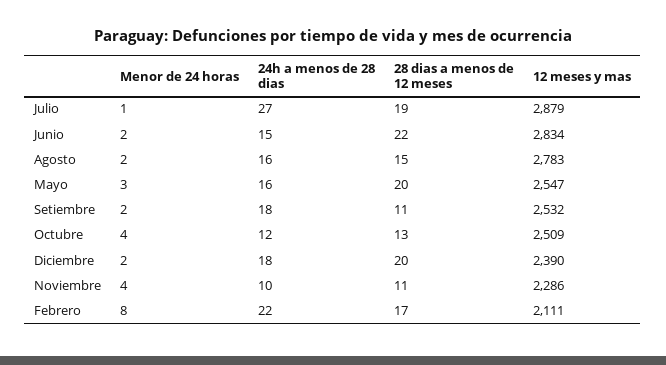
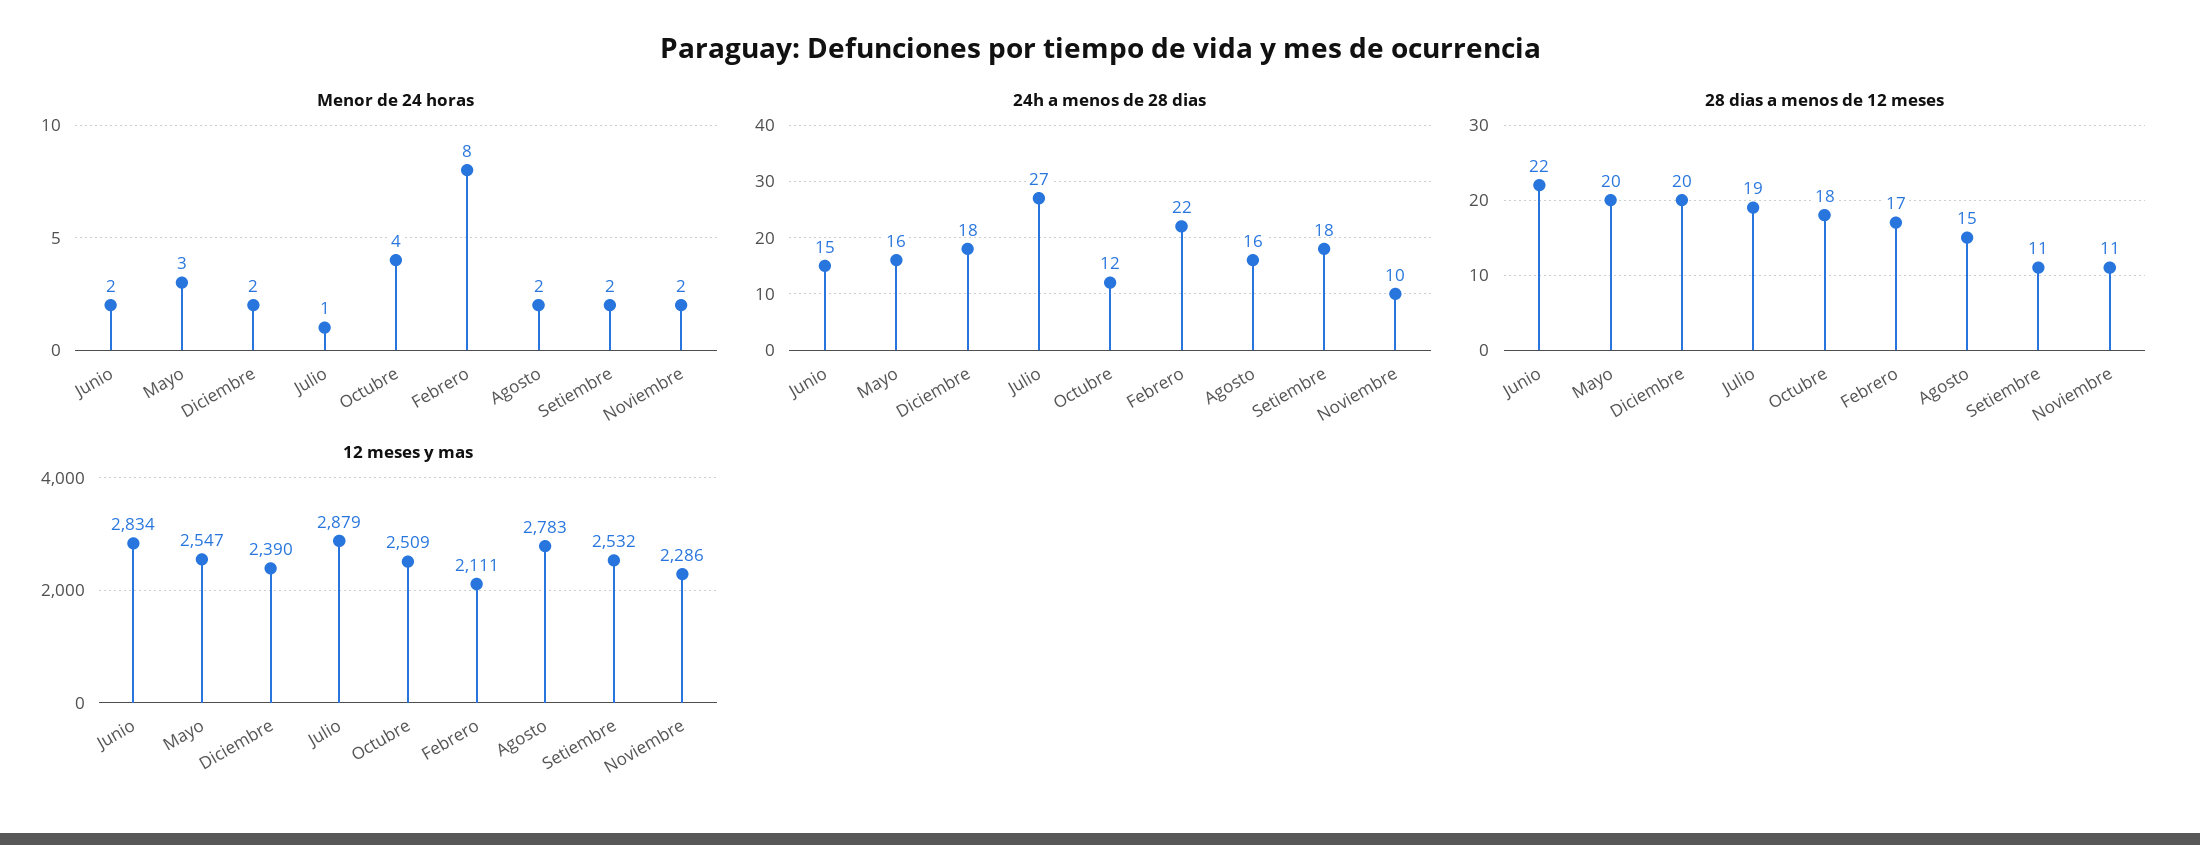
  {
    "Menor de 24 horas": {
      "Julio": 1,
      "Junio": 2,
      "Agosto": 2,
      "Mayo": 3,
      "Setiembre": 2,
      "Octubre": 4,
      "Diciembre": 2,
-     "Noviembre": 4,
+     "Noviembre": 2,
      "Febrero": 8
    },
    "24h a menos de 28 dias": {
      "Julio": 27,
      "Junio": 15,
      "Agosto": 16,
      "Mayo": 16,
      "Setiembre": 18,
      "Octubre": 12,
      "Diciembre": 18,
      "Noviembre": 10,
      "Febrero": 22
    },
    "28 dias a menos de 12 meses": {
      "Julio": 19,
      "Junio": 22,
      "Agosto": 15,
      "Mayo": 20,
      "Setiembre": 11,
-     "Octubre": 13,
+     "Octubre": 18,
      "Diciembre": 20,
      "Noviembre": 11,
      "Febrero": 17
    },
    "12 meses y mas": {
      "Julio": 2879,
      "Junio": 2834,
      "Agosto": 2783,
      "Mayo": 2547,
      "Setiembre": 2532,
      "Octubre": 2509,
      "Diciembre": 2390,
      "Noviembre": 2286,
      "Febrero": 2111
    }
  }

